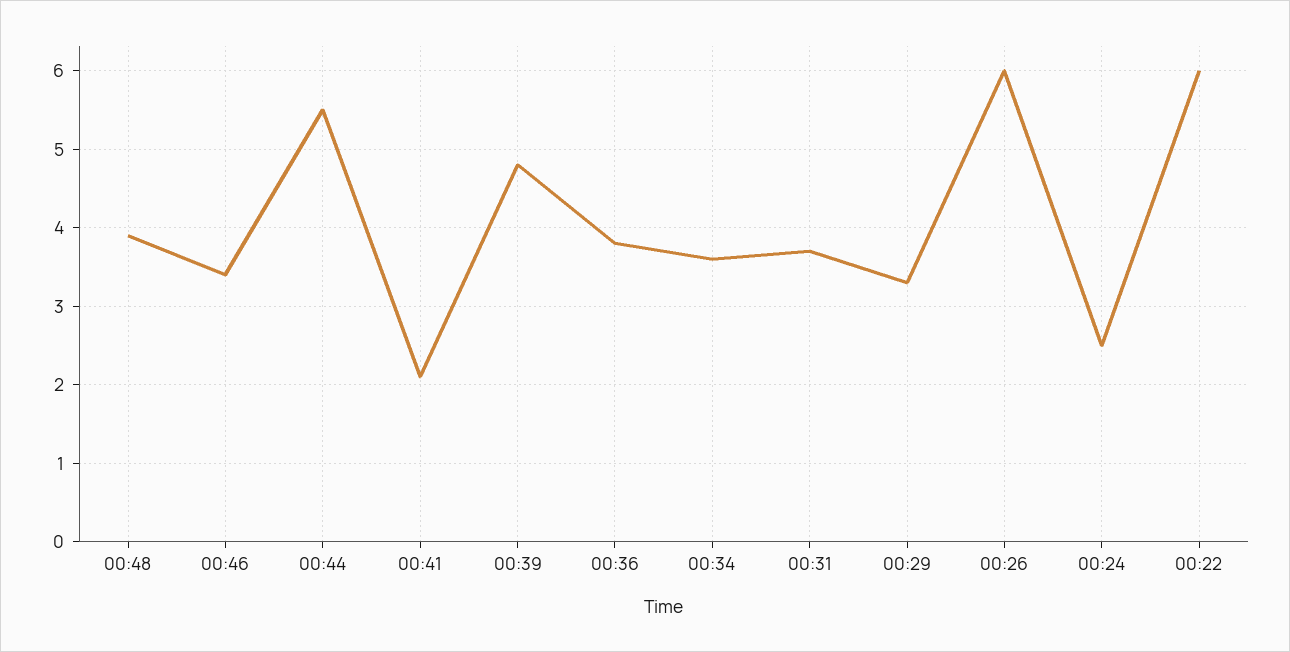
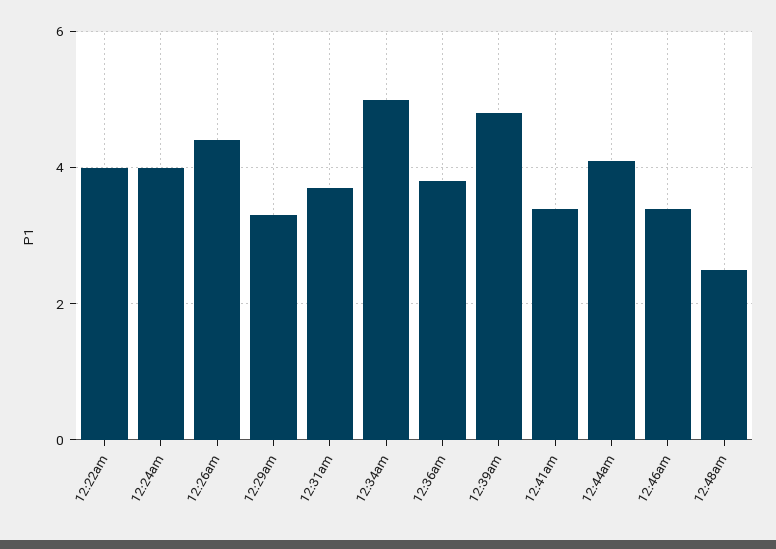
  {
-   "00:48": 3.9,
+   "00:48": 2.5,
    "00:46": 3.4,
-   "00:44": 5.5,
+   "00:44": 4,
-   "00:41": 2.1,
+   "00:41": 3.5,
    "00:39": 4.8,
    "00:36": 3.8,
-   "00:34": 3.6,
+   "00:34": 5,
    "00:31": 3.7,
    "00:29": 3.3,
-   "00:26": 6,
+   "00:26": 4.5,
-   "00:24": 2.5,
+   "00:24": 4,
-   "00:22": 6
+   "00:22": 4
  }

